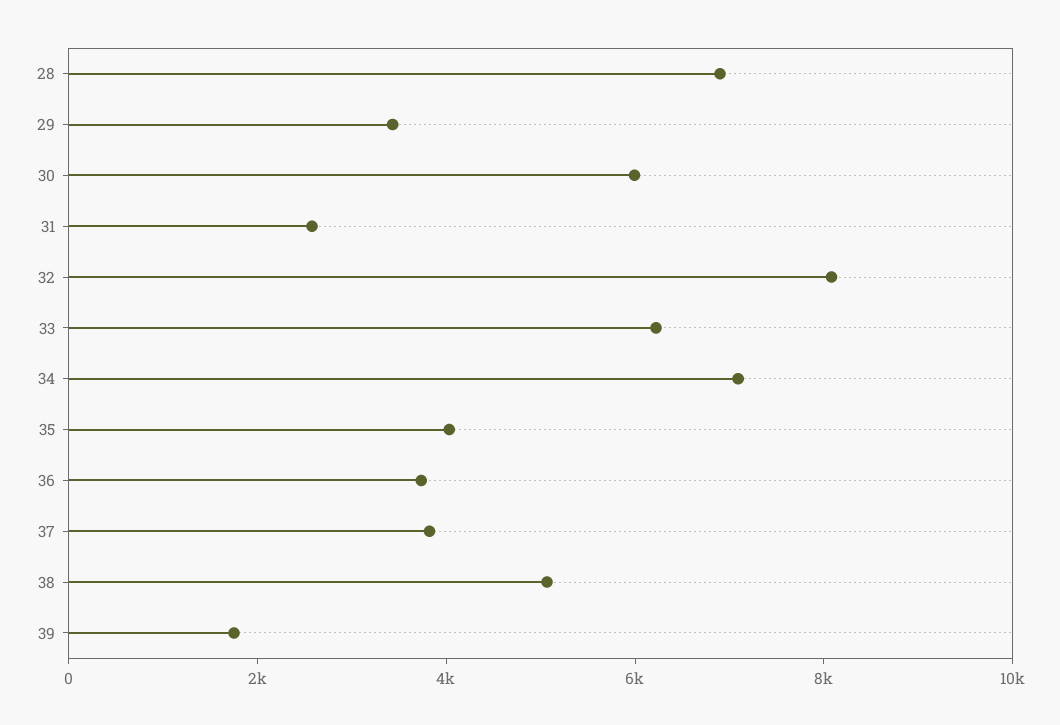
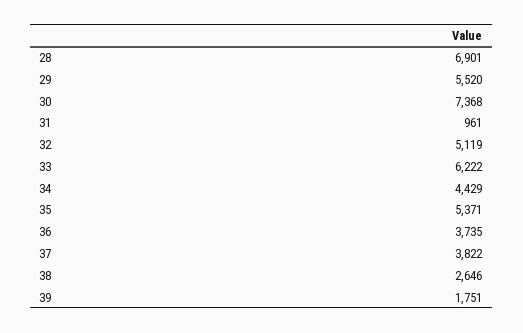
  {
    "28": 6901,
-   "29": 3500,
+   "29": 5520,
-   "30": 6000,
+   "30": 7368,
-   "31": 2500,
+   "31": 961,
-   "32": 8000,
+   "32": 5119,
    "33": 6222,
-   "34": 7000,
+   "34": 4429,
-   "35": 4000,
+   "35": 5371,
    "36": 3735,
    "37": 3822,
-   "38": 5000,
+   "38": 2646,
    "39": 1751
  }

